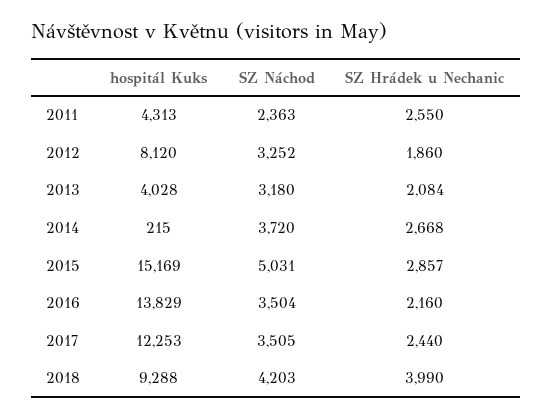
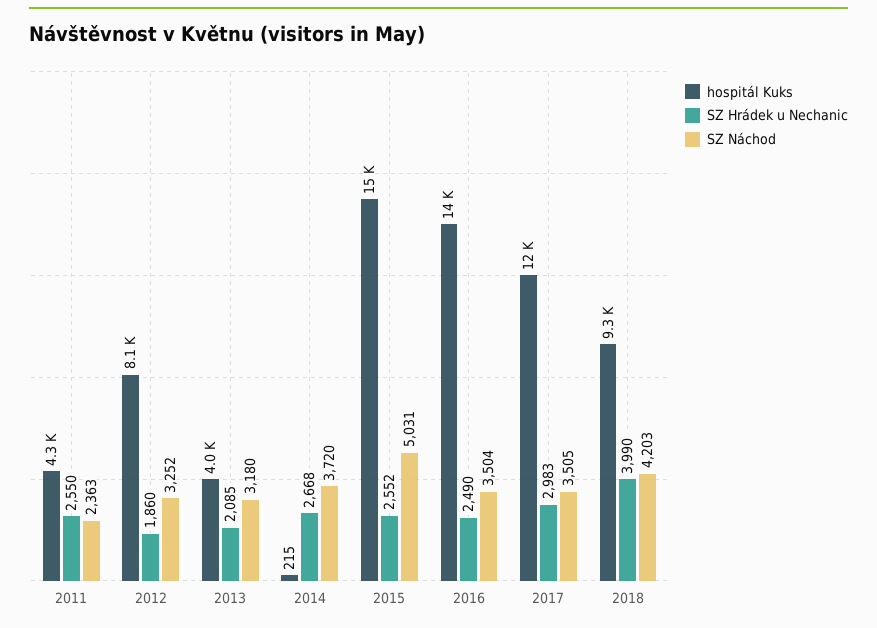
  {
    "hospitál Kuks": {
      "2011": 4313,
      "2012": 8120,
      "2013": 4028,
      "2014": 215,
      "2015": 15169,
      "2016": 13829,
      "2017": 12253,
      "2018": 9288
    },
    "SZ Náchod": {
      "2011": 2363,
      "2012": 3252,
      "2013": 3180,
      "2014": 3720,
      "2015": 5031,
      "2016": 3504,
      "2017": 3505,
      "2018": 4203
    },
    "SZ Hrádek u Nechanic": {
      "2011": 2550,
      "2012": 1860,
-     "2013": 2084,
+     "2013": 2085,
      "2014": 2668,
-     "2015": 2857,
+     "2015": 2552,
-     "2016": 2160,
+     "2016": 2490,
-     "2017": 2440,
+     "2017": 2983,
      "2018": 3990
    }
  }

